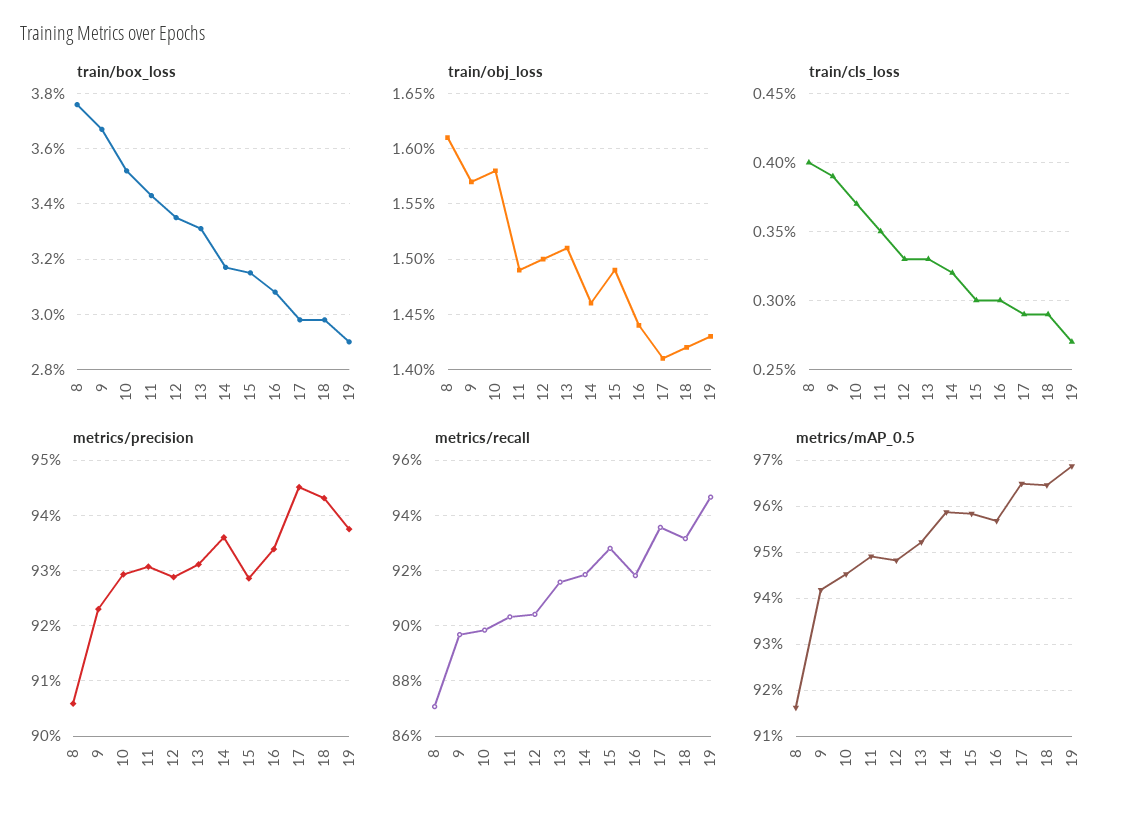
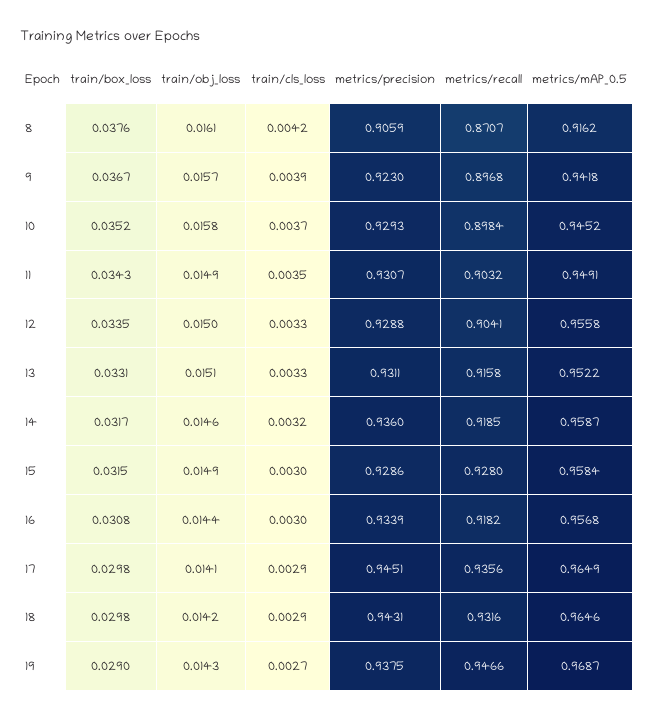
  {
    "train/box_loss": {
      "8": 0.0376,
      "9": 0.0367,
      "10": 0.0352,
      "11": 0.0343,
      "12": 0.0335,
      "13": 0.0331,
      "14": 0.0317,
      "15": 0.0315,
      "16": 0.0308,
      "17": 0.0298,
      "18": 0.0298,
      "19": 0.029
    },
    "train/obj_loss": {
      "8": 0.0161,
      "9": 0.0157,
      "10": 0.0158,
      "11": 0.0149,
      "12": 0.015,
      "13": 0.0151,
      "14": 0.0146,
      "15": 0.0149,
      "16": 0.0144,
      "17": 0.0141,
      "18": 0.0142,
      "19": 0.0143
    },
    "train/cls_loss": {
-     "8": 0.004,
+     "8": 0.0042,
      "9": 0.0039,
      "10": 0.0037,
      "11": 0.0035,
      "12": 0.0033,
      "13": 0.0033,
      "14": 0.0032,
      "15": 0.003,
      "16": 0.003,
      "17": 0.0029,
      "18": 0.0029,
      "19": 0.0027
    },
    "metrics/precision": {
      "8": 0.9059,
      "9": 0.923,
      "10": 0.9293,
      "11": 0.9307,
      "12": 0.9288,
      "13": 0.9311,
      "14": 0.936,
      "15": 0.9286,
      "16": 0.9339,
      "17": 0.9451,
      "18": 0.9431,
      "19": 0.9375
    },
    "metrics/recall": {
      "8": 0.8707,
      "9": 0.8968,
      "10": 0.8984,
      "11": 0.9032,
      "12": 0.9041,
      "13": 0.9158,
      "14": 0.9185,
      "15": 0.928,
      "16": 0.9182,
      "17": 0.9356,
      "18": 0.9316,
      "19": 0.9466
    },
    "metrics/mAP_0.5": {
      "8": 0.9162,
      "9": 0.9418,
      "10": 0.9452,
      "11": 0.9491,
-     "12": 0.948,
+     "12": 0.9558,
      "13": 0.9522,
      "14": 0.9587,
      "15": 0.9584,
      "16": 0.9568,
      "17": 0.9649,
      "18": 0.9646,
      "19": 0.9687
    }
  }

